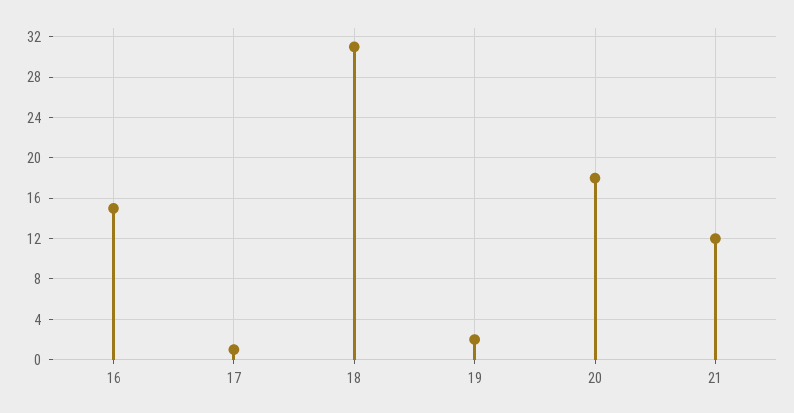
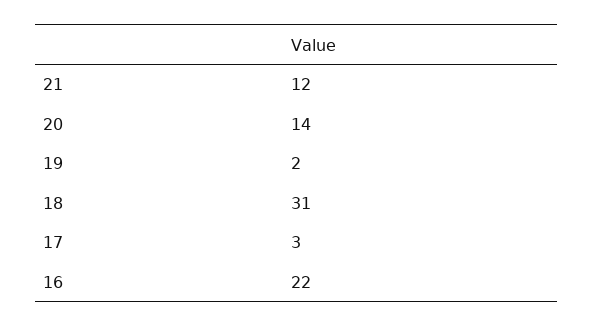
  {
-   "16": 15,
+   "16": 22,
-   "17": 1,
+   "17": 3,
    "18": 31,
    "19": 2,
-   "20": 18,
+   "20": 14,
    "21": 12
  }

